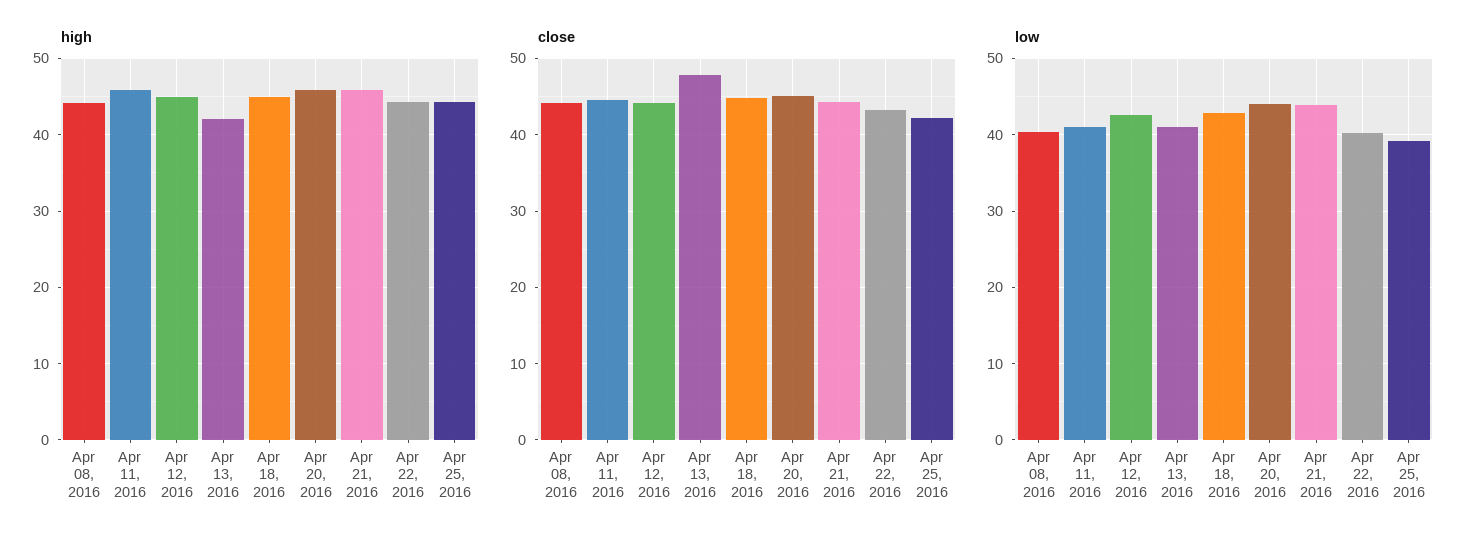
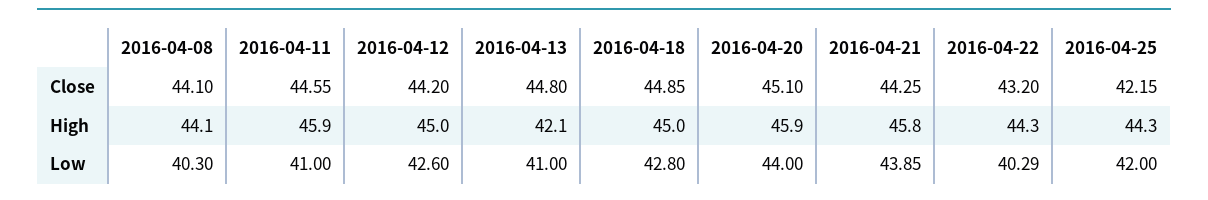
  {
    "high": {
      "Apr 08, 2016": 44.1,
      "Apr 11, 2016": 45.9,
      "Apr 12, 2016": 45,
      "Apr 13, 2016": 42.1,
      "Apr 18, 2016": 45,
      "Apr 20, 2016": 45.9,
      "Apr 21, 2016": 45.8,
      "Apr 22, 2016": 44.3,
      "Apr 25, 2016": 44.3
    },
    "close": {
      "Apr 08, 2016": 44.1,
      "Apr 11, 2016": 44.55,
      "Apr 12, 2016": 44.2,
-     "Apr 13, 2016": 48,
+     "Apr 13, 2016": 44.8,
      "Apr 18, 2016": 44.85,
      "Apr 20, 2016": 45.1,
      "Apr 21, 2016": 44.25,
      "Apr 22, 2016": 43.2,
      "Apr 25, 2016": 42.15
    },
    "low": {
      "Apr 08, 2016": 40.3,
      "Apr 11, 2016": 41,
      "Apr 12, 2016": 42.6,
      "Apr 13, 2016": 41,
      "Apr 18, 2016": 42.8,
      "Apr 20, 2016": 44,
      "Apr 21, 2016": 43.85,
      "Apr 22, 2016": 40.29,
-     "Apr 25, 2016": 39
+     "Apr 25, 2016": 42
    }
  }

